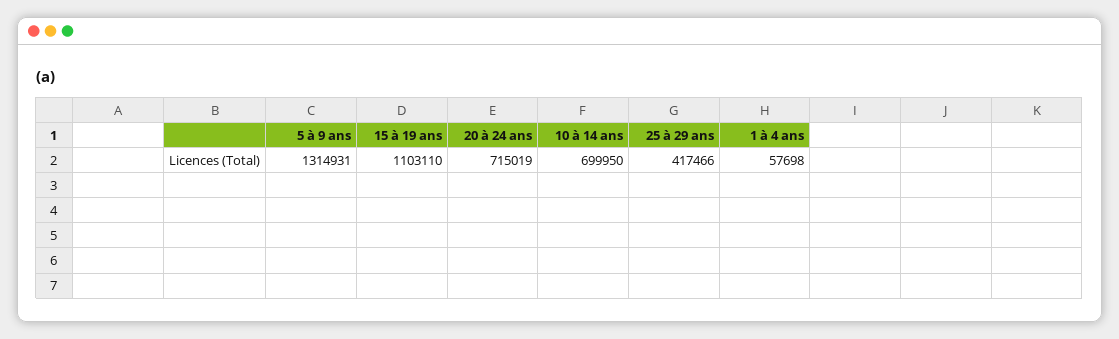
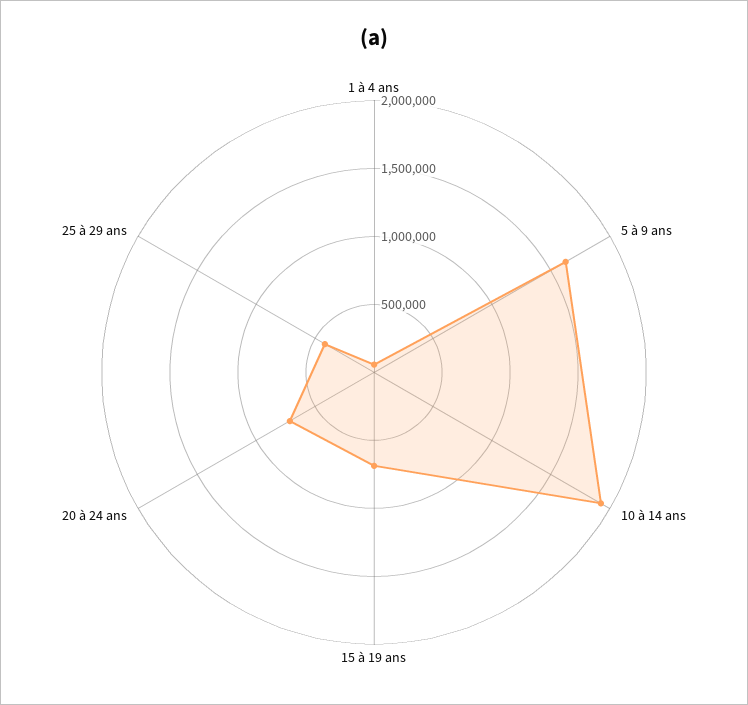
  {
-   "5 à 9 ans": 1314931,
+   "5 à 9 ans": 1600000,
-   "15 à 19 ans": 1103110,
+   "15 à 19 ans": 700000,
    "20 à 24 ans": 715019,
-   "10 à 14 ans": 699950,
+   "10 à 14 ans": 1900000,
    "25 à 29 ans": 417466,
    "1 à 4 ans": 57698
  }

